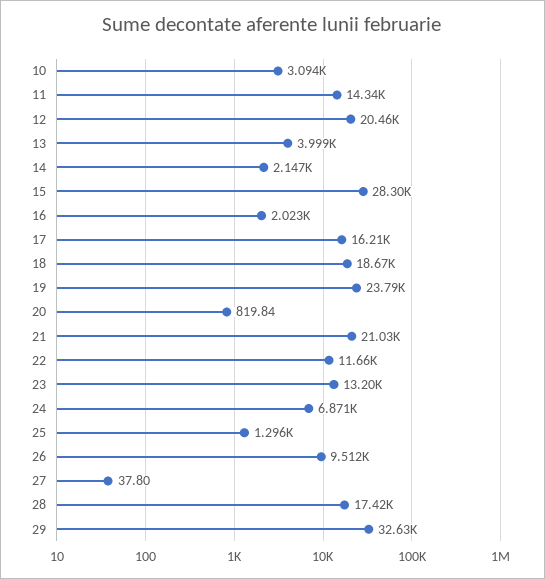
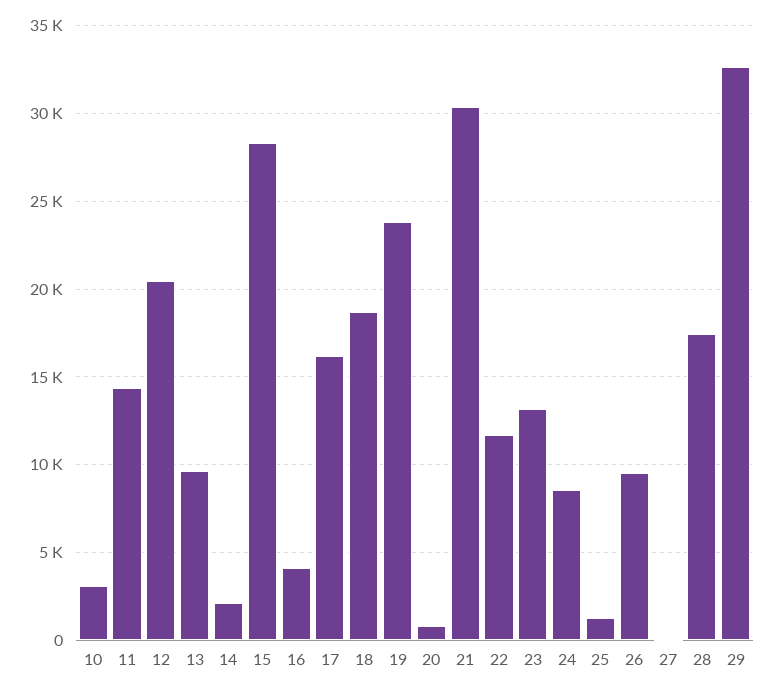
  {
    "10": 3094,
    "11": 14340,
    "12": 20460,
-   "13": 3999,
+   "13": 9500,
    "14": 2147,
    "15": 28300,
-   "16": 2023,
+   "16": 4000,
    "17": 16210,
    "18": 18670,
    "19": 23790,
    "20": 819.84,
-   "21": 21030,
+   "21": 30500,
    "22": 11660,
    "23": 13200,
-   "24": 6871,
+   "24": 8500,
    "25": 1296,
    "26": 9512,
    "27": 37.8,
    "28": 17420,
    "29": 32630
  }

